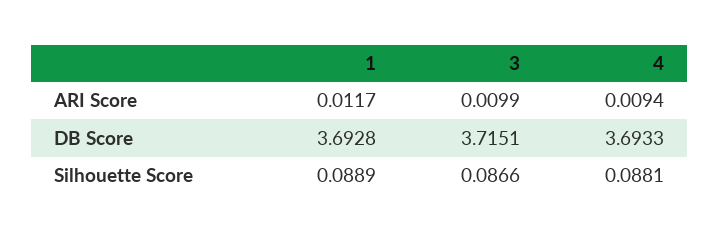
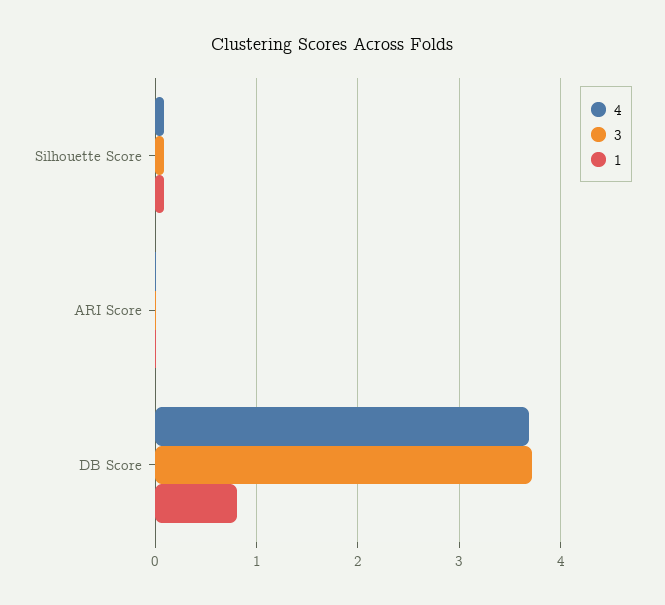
  {
    "1": {
      "ARI Score": 0.0117,
-     "DB Score": 3.6928,
+     "DB Score": 0.8,
      "Silhouette Score": 0.0889
    },
    "3": {
      "ARI Score": 0.0099,
      "DB Score": 3.7151,
      "Silhouette Score": 0.0866
    },
    "4": {
      "ARI Score": 0.0094,
      "DB Score": 3.6933,
      "Silhouette Score": 0.0881
    }
  }

